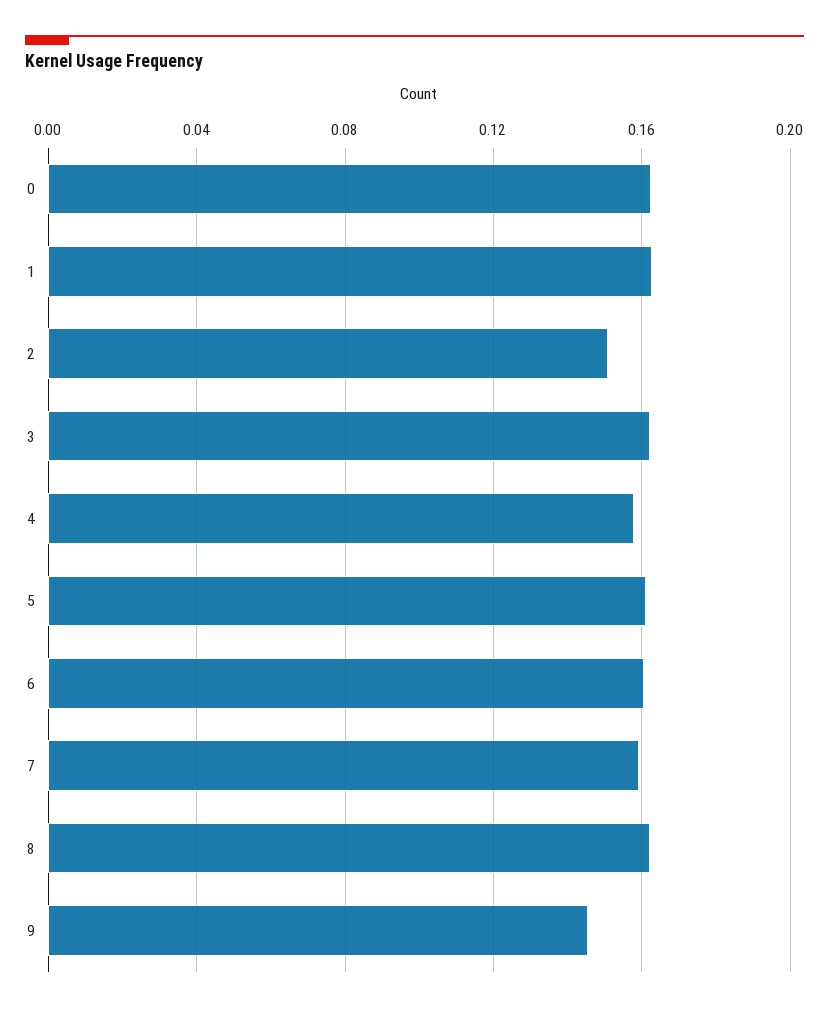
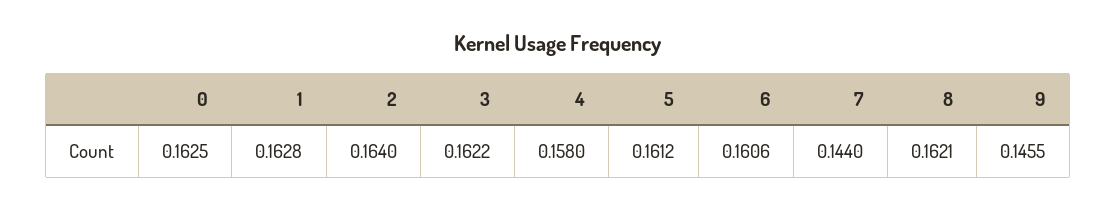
  {
    "0": 0.1625,
    "1": 0.1628,
-   "2": 0.15,
+   "2": 0.164,
    "3": 0.1622,
    "4": 0.158,
    "5": 0.1612,
    "6": 0.1606,
-   "7": 0.16,
+   "7": 0.144,
    "8": 0.1621,
    "9": 0.1455
  }

